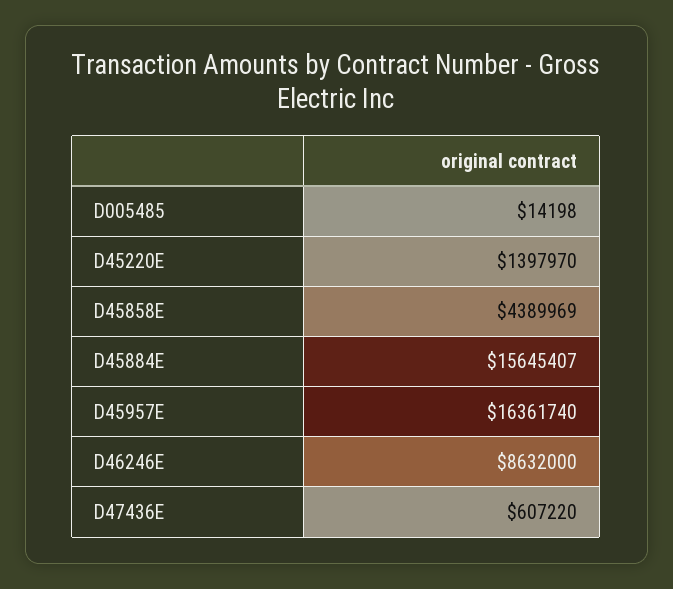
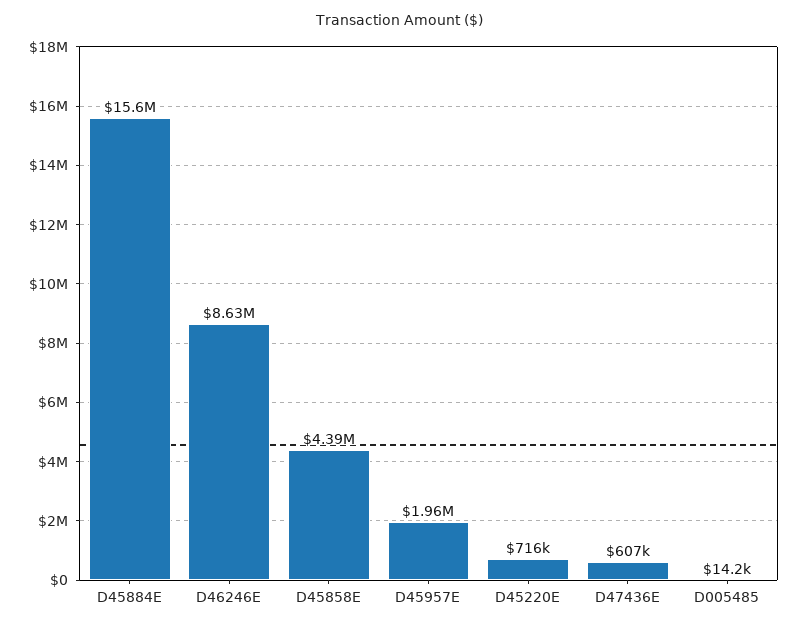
  {
    "D005485": 14198,
-   "D45220E": 1397970,
+   "D45220E": 716000,
    "D45858E": 4389969,
    "D45884E": 15645407,
-   "D45957E": 16361740,
+   "D45957E": 1960000,
    "D46246E": 8632000,
    "D47436E": 607220
  }

